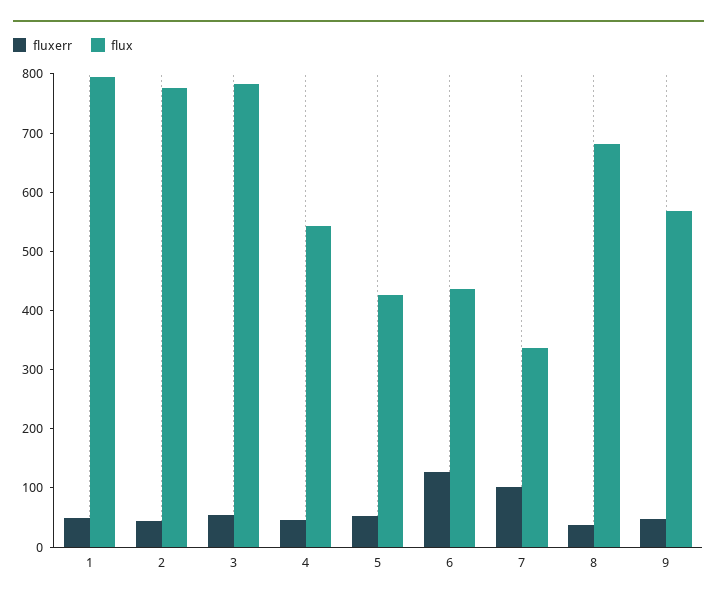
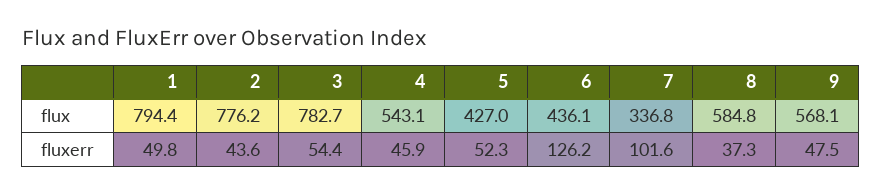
  {
    "fluxerr": {
      "1": 49.8,
      "2": 43.6,
      "3": 54.4,
      "4": 45.9,
      "5": 52.3,
      "6": 126.2,
      "7": 101.6,
      "8": 37.3,
      "9": 47.5
    },
    "flux": {
      "1": 794.4,
      "2": 776.2,
      "3": 782.7,
      "4": 543.1,
      "5": 427,
      "6": 436.1,
      "7": 336.8,
-     "8": 680,
+     "8": 584.8,
      "9": 568.1
    }
  }

